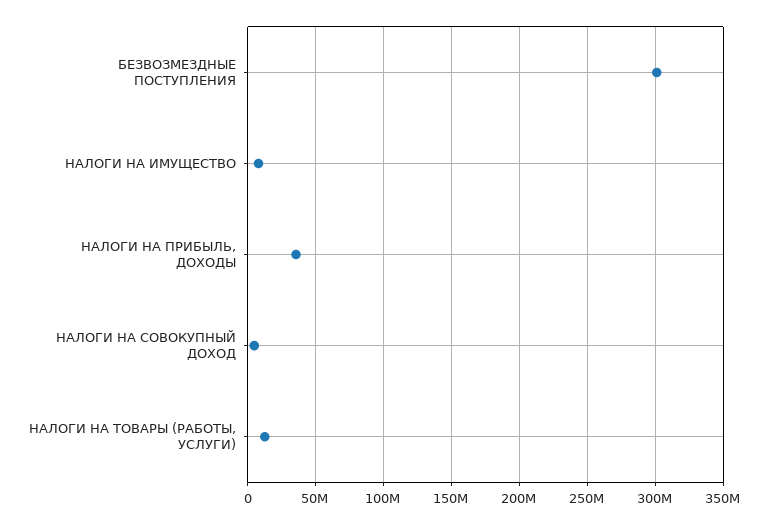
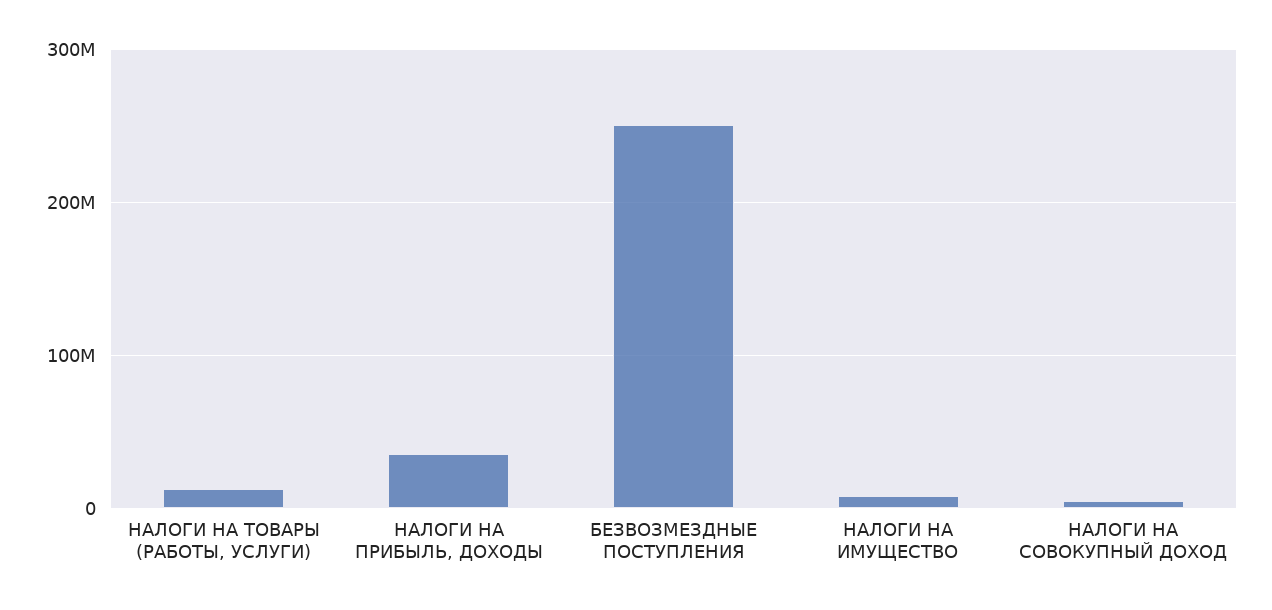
  {
-   "БЕЗВОЗМЕЗДНЫЕ ПОСТУПЛЕНИЯ": 300000000,
+   "БЕЗВОЗМЕЗДНЫЕ ПОСТУПЛЕНИЯ": 250000000,
    "НАЛОГИ НА ИМУЩЕСТВО": 10000000,
    "НАЛОГИ НА ПРИБЫЛЬ, ДОХОДЫ": 35000000,
    "НАЛОГИ НА СОВОКУПНЫЙ ДОХОД": 5000000,
    "НАЛОГИ НА ТОВАРЫ (РАБОТЫ, УСЛУГИ)": 15000000
  }

